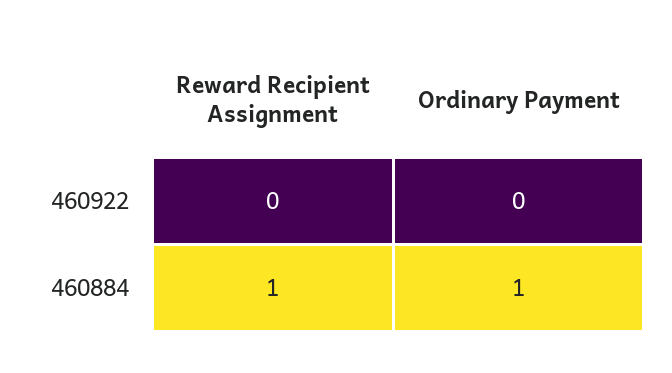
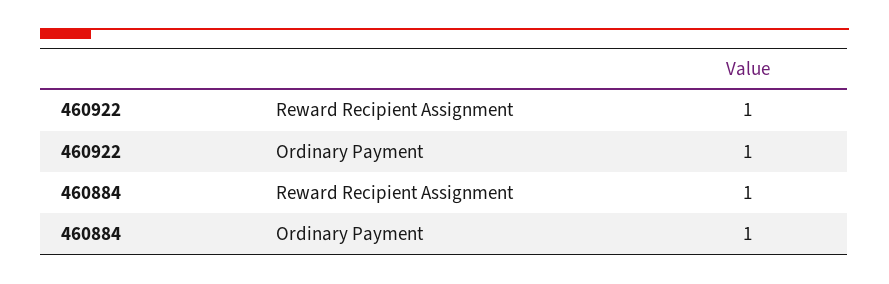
  {
    "Reward Recipient Assignment": {
-     "460922": 0,
+     "460922": 1,
      "460884": 1
    },
    "Ordinary Payment": {
-     "460922": 0,
+     "460922": 1,
      "460884": 1
    }
  }

